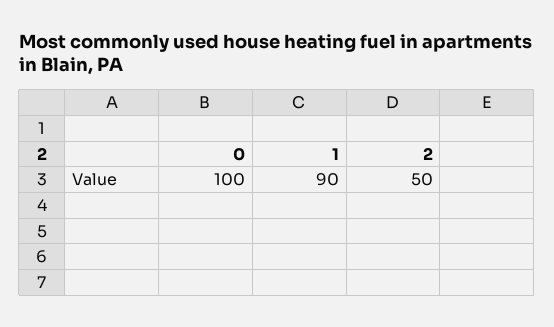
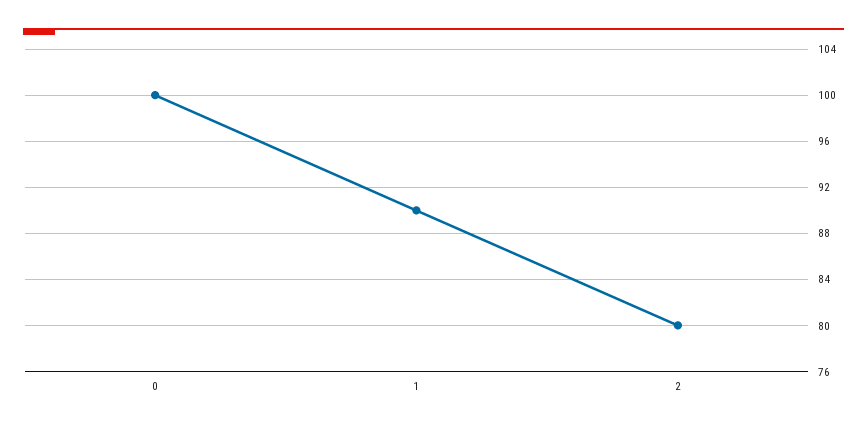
  {
    "0": 100,
    "1": 90,
-   "2": 50
+   "2": 80
  }

